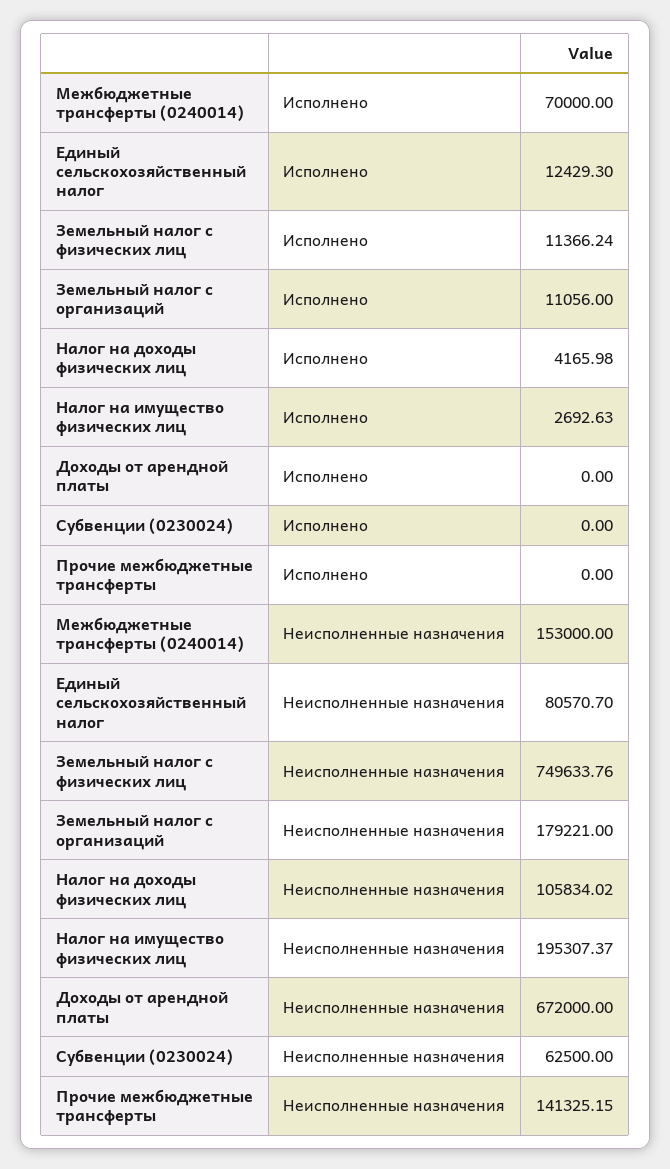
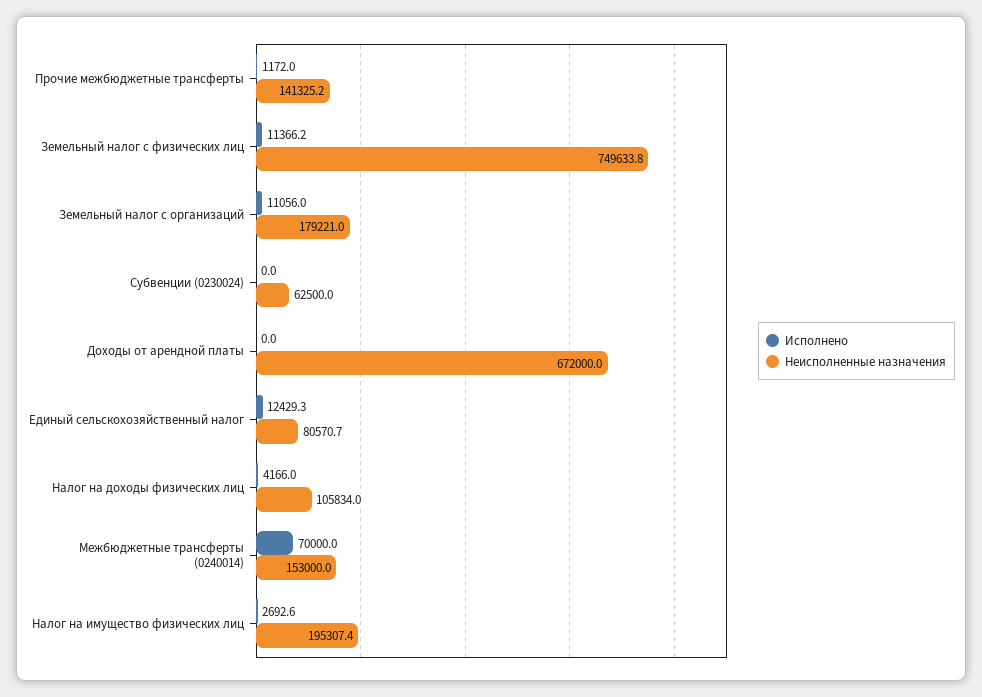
  {
    "Исполнено": {
      "Межбюджетные трансферты (0240014)": 70000,
      "Единый сельскохозяйственный налог": 12429.3,
      "Земельный налог с физических лиц": 11366.24,
      "Земельный налог с организаций": 11056,
      "Налог на доходы физических лиц": 4165.98,
      "Налог на имущество физических лиц": 2692.63,
      "Доходы от арендной платы": 0,
      "Субвенции (0230024)": 0,
-     "Прочие межбюджетные трансферты": 0
+     "Прочие межбюджетные трансферты": 1172
    },
    "Неисполненные назначения": {
      "Межбюджетные трансферты (0240014)": 153000,
      "Единый сельскохозяйственный налог": 80570.7,
      "Земельный налог с физических лиц": 749633.76,
      "Земельный налог с организаций": 179221,
      "Налог на доходы физических лиц": 105834.02,
      "Налог на имущество физических лиц": 195307.37,
      "Доходы от арендной платы": 672000,
      "Субвенции (0230024)": 62500,
      "Прочие межбюджетные трансферты": 141325.15
    }
  }

